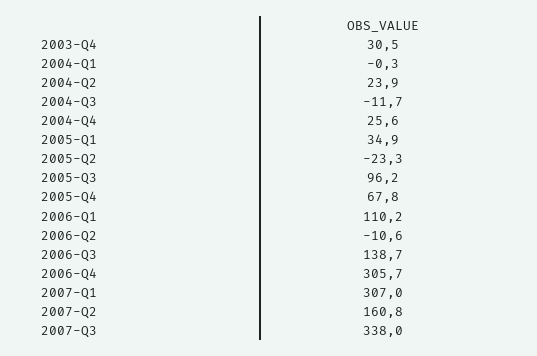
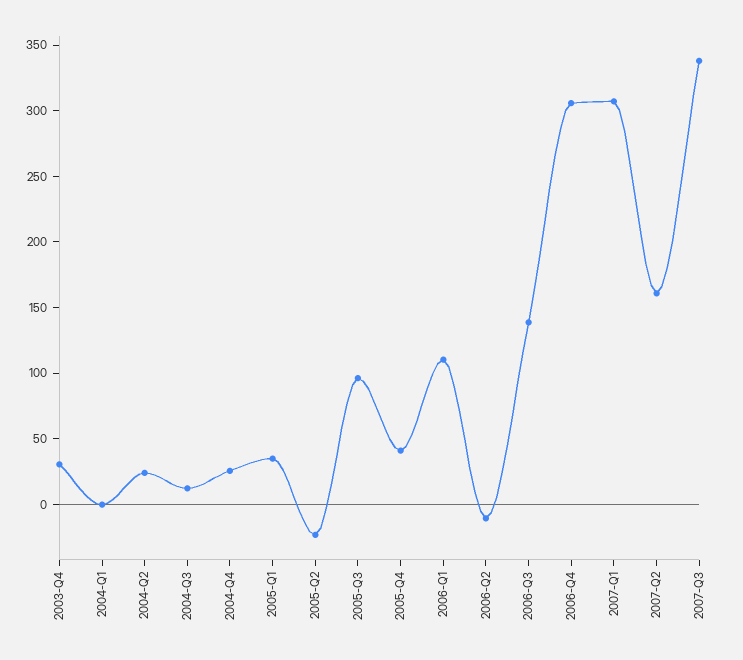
  {
    "2003-Q4": 30.5,
    "2004-Q1": -0.3,
    "2004-Q2": 23.9,
-   "2004-Q3": -11.7,
+   "2004-Q3": 10,
    "2004-Q4": 25.6,
    "2005-Q1": 34.9,
    "2005-Q2": -23.3,
    "2005-Q3": 96.2,
-   "2005-Q4": 67.8,
+   "2005-Q4": 40,
    "2006-Q1": 110.2,
    "2006-Q2": -10.6,
    "2006-Q3": 138.7,
    "2006-Q4": 305.7,
    "2007-Q1": 307,
    "2007-Q2": 160.8,
    "2007-Q3": 338
  }

